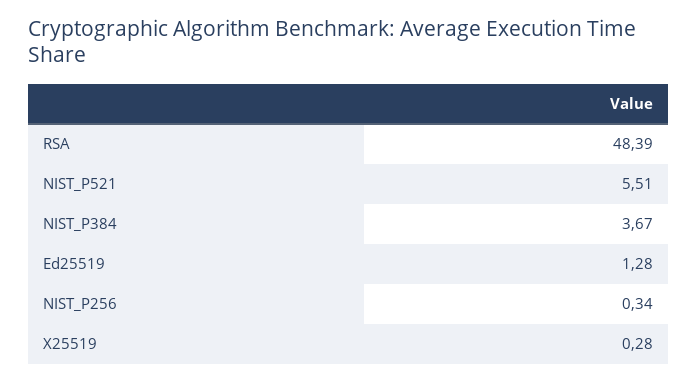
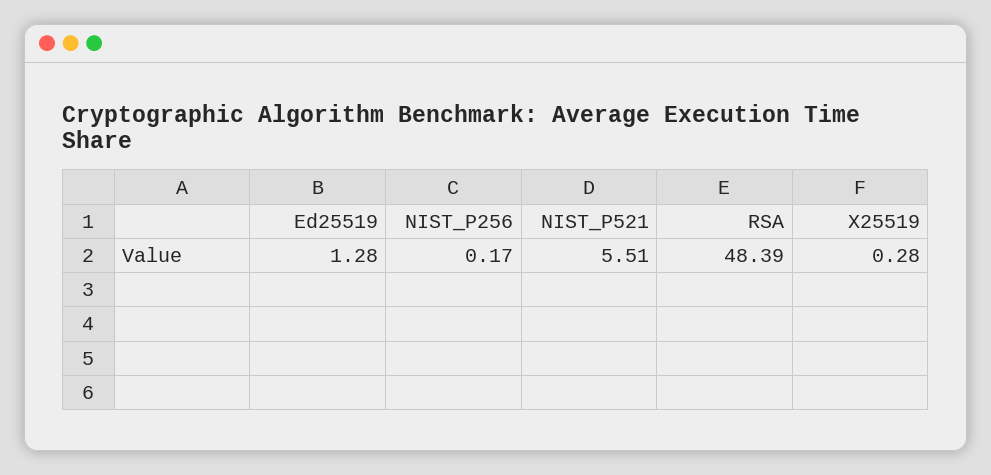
  {
    "RSA": 48.39,
    "NIST_P521": 5.51,
-   "NIST_P384": 3.67,
    "Ed25519": 1.28,
-   "NIST_P256": 0.34,
+   "NIST_P256": 0.17,
    "X25519": 0.28
  }

